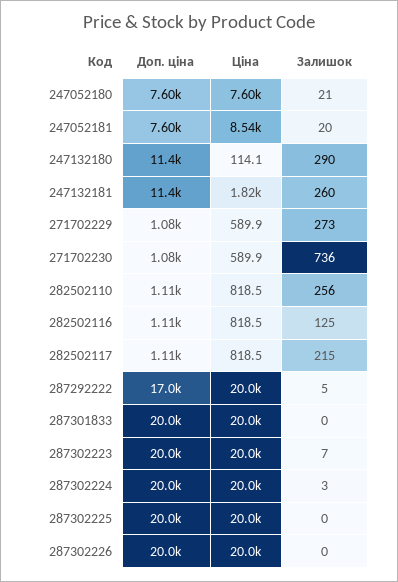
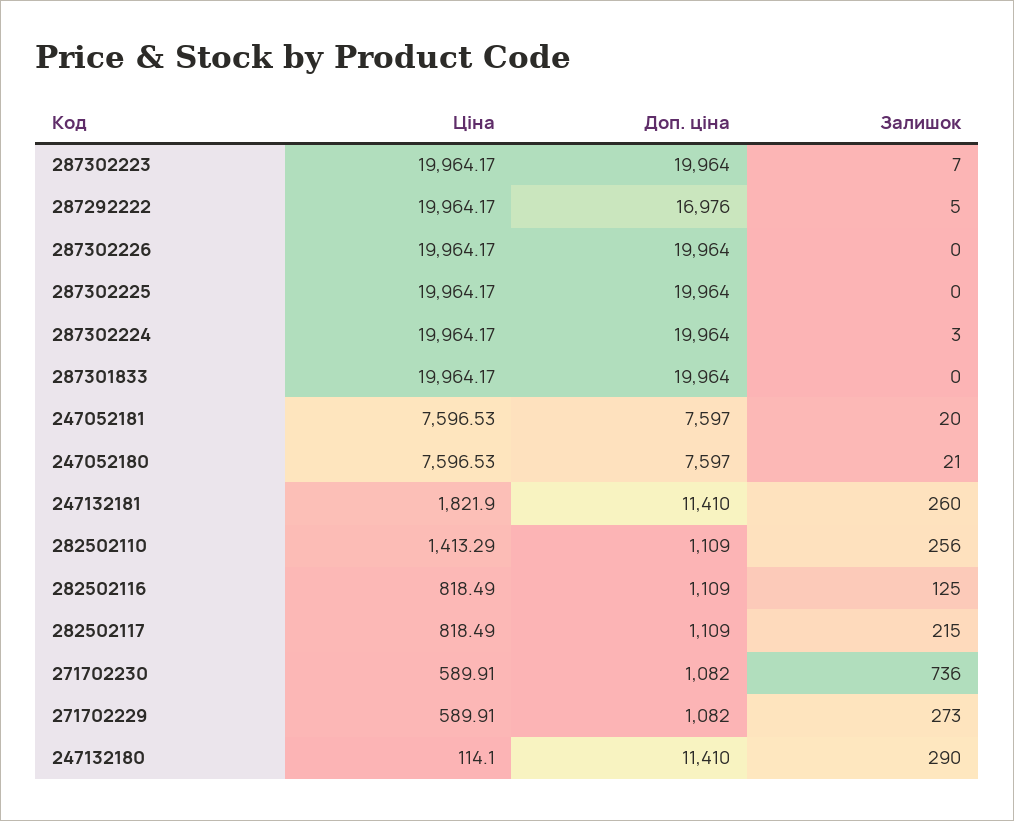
  {
    "Доп. ціна": {
      "247052180": 7597,
      "247052181": 7597,
      "247132180": 11410,
      "247132181": 11410,
      "271702229": 1082,
      "271702230": 1082,
      "282502110": 1109,
      "282502116": 1109,
      "282502117": 1109,
      "287292222": 16976,
      "287301833": 19964,
      "287302223": 19964,
      "287302224": 19964,
      "287302225": 19964,
      "287302226": 19964
    },
    "Ціна": {
      "247052180": 7596.53,
-     "247052181": 8540,
+     "247052181": 7596.53,
      "247132180": 114.1,
      "247132181": 1821.9,
      "271702229": 589.91,
      "271702230": 589.91,
-     "282502110": 818.5,
+     "282502110": 1413.29,
      "282502116": 818.49,
      "282502117": 818.49,
      "287292222": 19964.17,
      "287301833": 19964.17,
      "287302223": 19964.17,
      "287302224": 19964.17,
      "287302225": 19964.17,
      "287302226": 19964.17
    },
    "Залишок": {
      "247052180": 21,
      "247052181": 20,
      "247132180": 290,
      "247132181": 260,
      "271702229": 273,
      "271702230": 736,
      "282502110": 256,
      "282502116": 125,
      "282502117": 215,
      "287292222": 5,
      "287301833": 0,
      "287302223": 7,
      "287302224": 3,
      "287302225": 0,
      "287302226": 0
    }
  }

